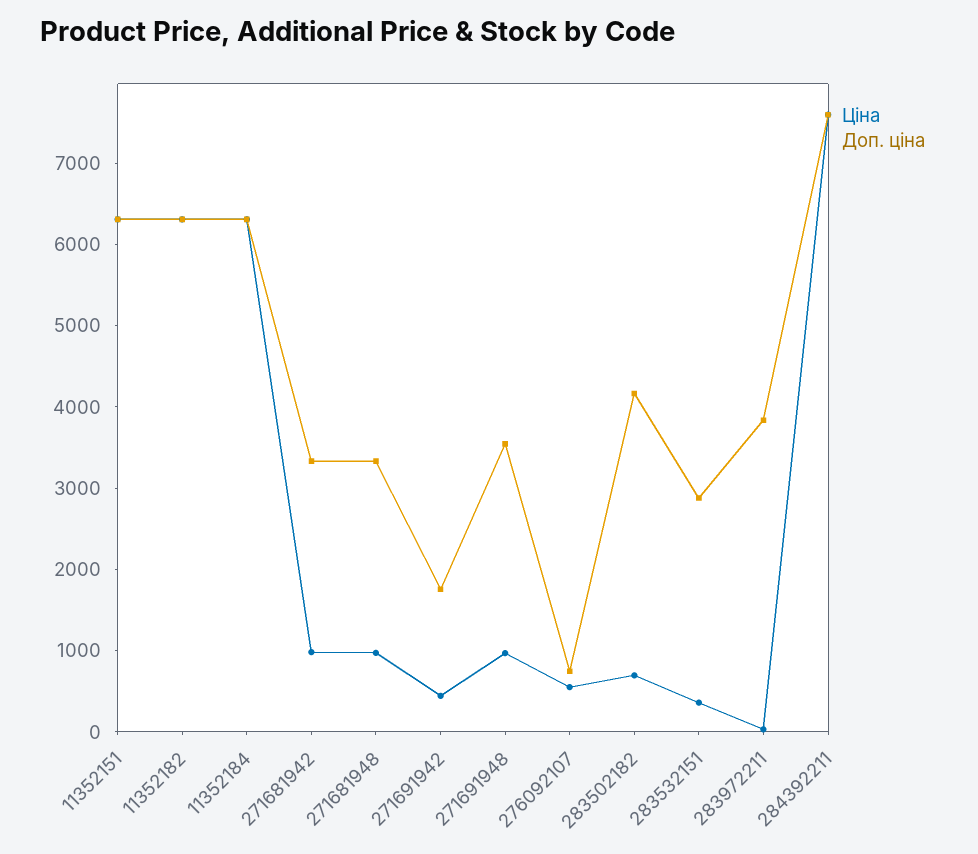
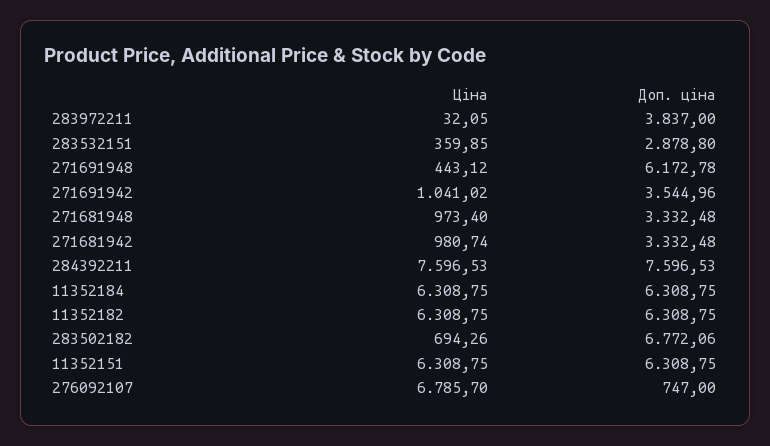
  {
    "Ціна": {
      "11352151": 6308.75,
      "11352182": 6308.75,
      "11352184": 6308.75,
      "271681942": 980.74,
      "271681948": 973.4,
-     "271691942": 400,
+     "271691942": 1041.02,
-     "271691948": 1000,
+     "271691948": 443.12,
-     "276092107": 600,
+     "276092107": 6785.7,
      "283502182": 694.26,
      "283532151": 359.85,
      "283972211": 32.05,
      "284392211": 7596.53
    },
    "Доп. ціна": {
      "11352151": 6308.75,
      "11352182": 6308.75,
      "11352184": 6308.75,
      "271681942": 3332.48,
      "271681948": 3332.48,
-     "271691942": 1800,
+     "271691942": 3544.96,
-     "271691948": 3600,
+     "271691948": 6172.78,
      "276092107": 747,
-     "283502182": 4200,
+     "283502182": 6772.06,
      "283532151": 2878.8,
      "283972211": 3837,
      "284392211": 7596.53
    }
  }

